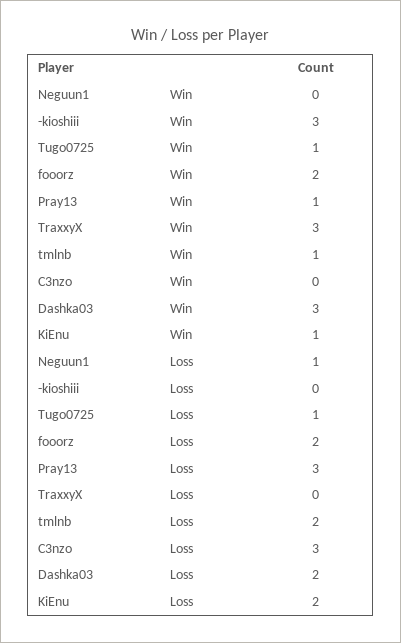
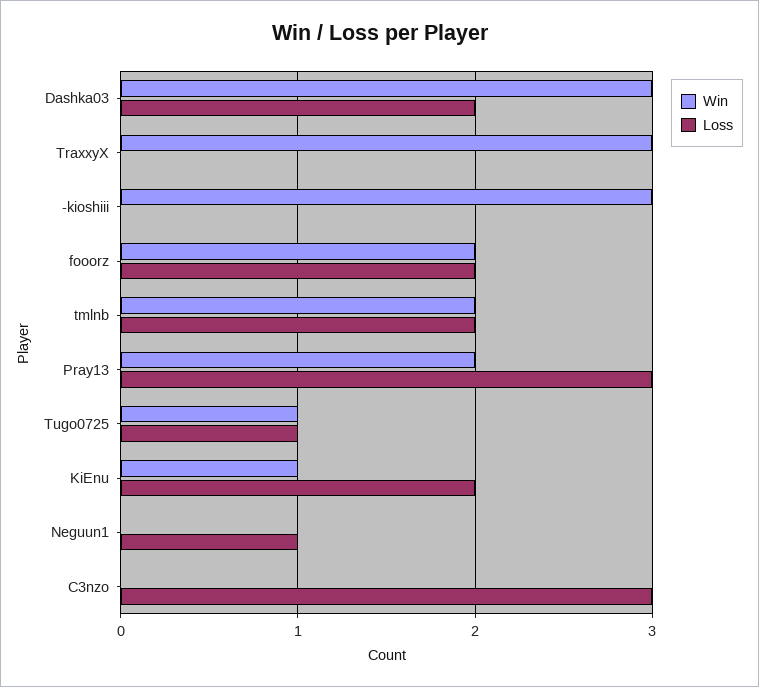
  {
    "Win": {
      "Neguun1": 0,
      "-kioshiii": 3,
      "Tugo0725": 1,
      "fooorz": 2,
-     "Pray13": 1,
+     "Pray13": 2,
      "TraxxyX": 3,
-     "tmlnb": 1,
+     "tmlnb": 2,
      "C3nzo": 0,
      "Dashka03": 3,
      "KiEnu": 1
    },
    "Loss": {
      "Neguun1": 1,
      "-kioshiii": 0,
      "Tugo0725": 1,
      "fooorz": 2,
      "Pray13": 3,
      "TraxxyX": 0,
      "tmlnb": 2,
      "C3nzo": 3,
      "Dashka03": 2,
      "KiEnu": 2
    }
  }

